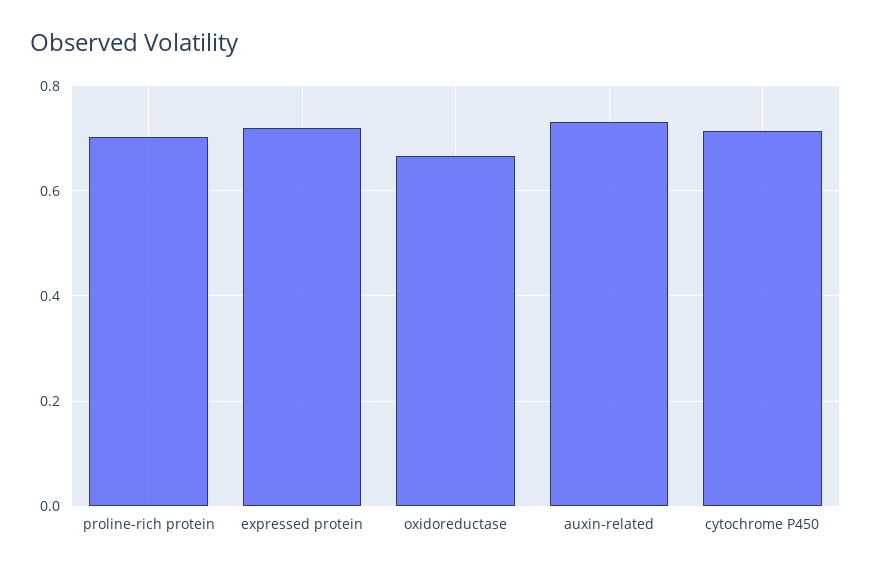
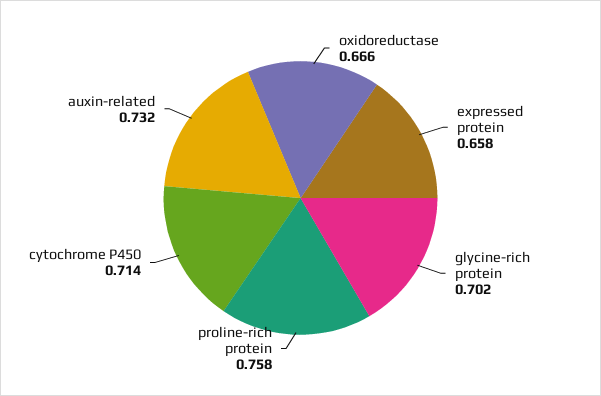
  {
-   "proline-rich protein": 0.7,
+   "proline-rich protein": 0.758,
-   "expressed protein": 0.72,
+   "expressed protein": 0.658,
    "oxidoreductase": 0.666,
    "auxin-related": 0.732,
-   "cytochrome P450": 0.714
+   "cytochrome P450": 0.714,
+   "glycine-rich protein": 0.702
  }

